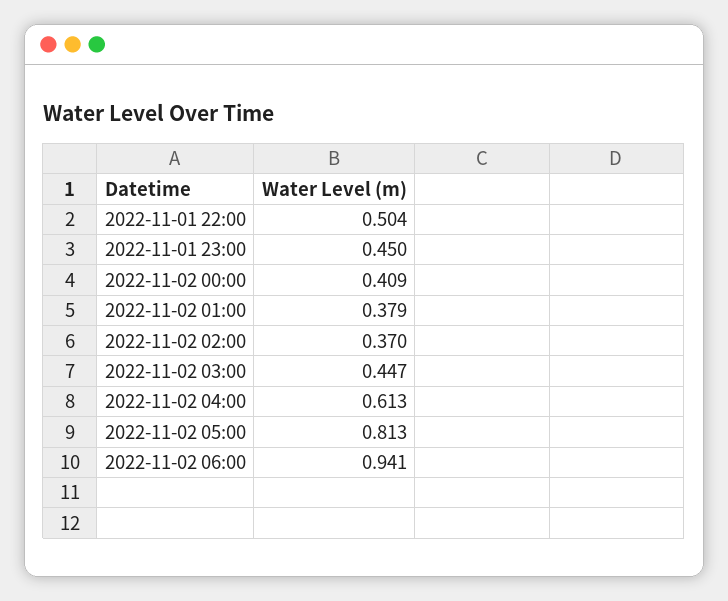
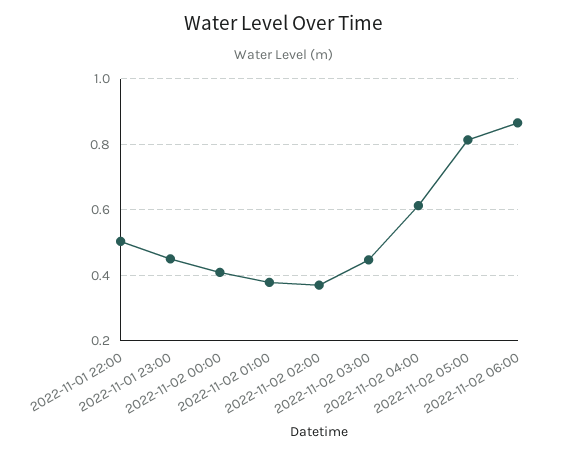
  {
    "2022-11-01 22:00": 0.504,
    "2022-11-01 23:00": 0.45,
    "2022-11-02 00:00": 0.409,
    "2022-11-02 01:00": 0.379,
    "2022-11-02 02:00": 0.37,
    "2022-11-02 03:00": 0.447,
    "2022-11-02 04:00": 0.613,
    "2022-11-02 05:00": 0.813,
-   "2022-11-02 06:00": 0.941
+   "2022-11-02 06:00": 0.86
  }

